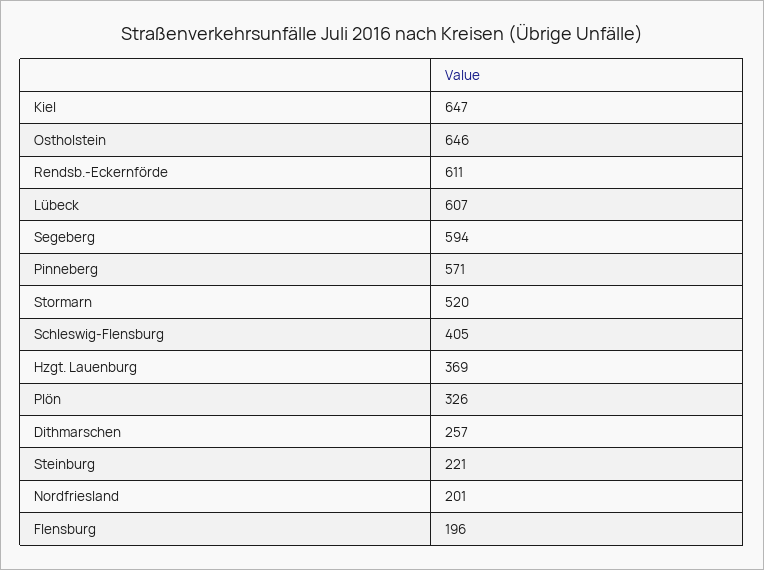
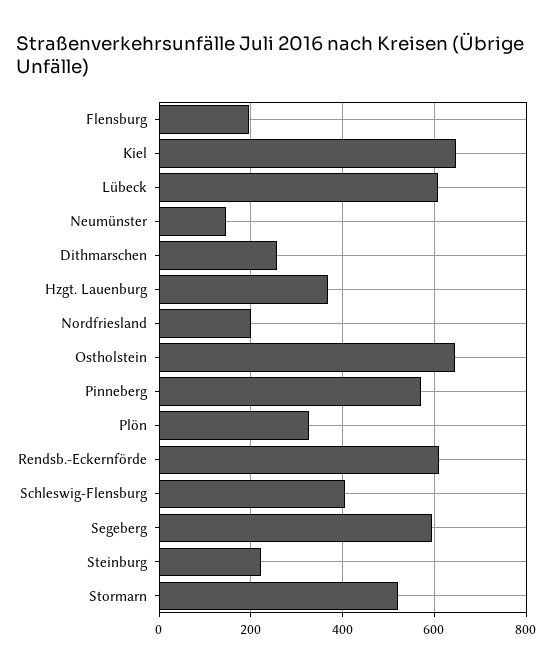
  {
    "Kiel": 647,
    "Ostholstein": 646,
    "Rendsb.-Eckernförde": 611,
    "Lübeck": 607,
    "Segeberg": 594,
    "Pinneberg": 571,
    "Stormarn": 520,
    "Schleswig-Flensburg": 405,
    "Hzgt. Lauenburg": 369,
    "Plön": 326,
    "Dithmarschen": 257,
    "Steinburg": 221,
    "Nordfriesland": 201,
-   "Flensburg": 196
+   "Flensburg": 196,
+   "Neumünster": 140
  }

